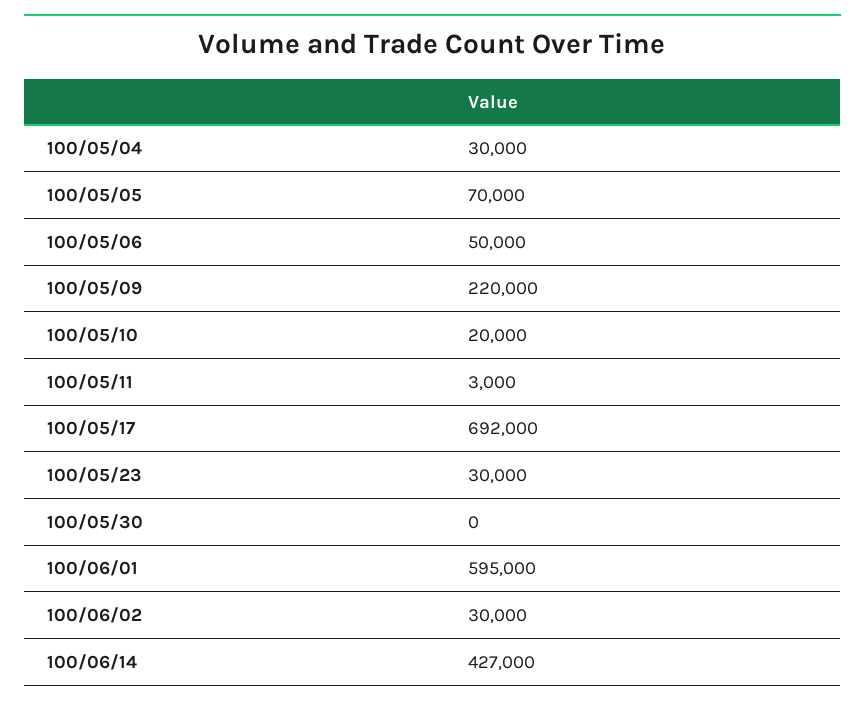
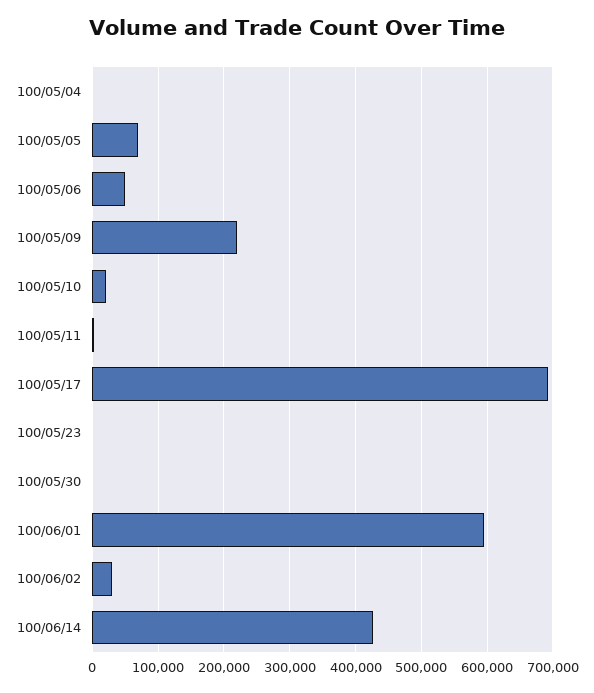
  {
-   "100/05/04": 30000,
+   "100/05/04": 0,
    "100/05/05": 70000,
    "100/05/06": 50000,
    "100/05/09": 220000,
    "100/05/10": 20000,
    "100/05/11": 3000,
    "100/05/17": 692000,
-   "100/05/23": 30000,
+   "100/05/23": 0,
    "100/05/30": 0,
    "100/06/01": 595000,
    "100/06/02": 30000,
    "100/06/14": 427000
  }

